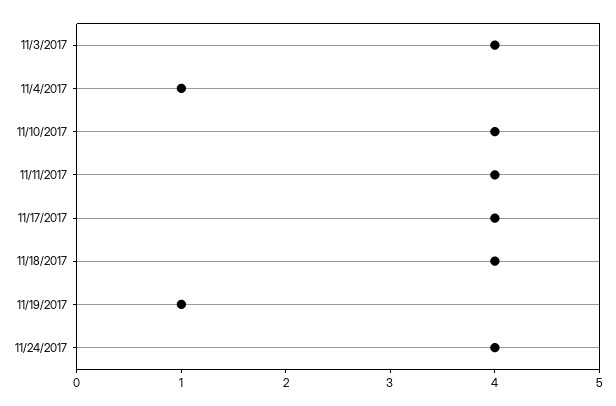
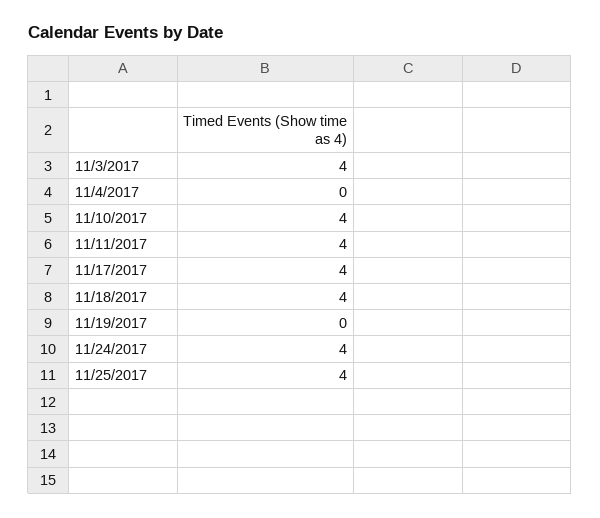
  {
    "11/3/2017": 4,
-   "11/4/2017": 1,
+   "11/4/2017": 0,
    "11/10/2017": 4,
    "11/11/2017": 4,
    "11/17/2017": 4,
    "11/18/2017": 4,
-   "11/19/2017": 1,
+   "11/19/2017": 0,
-   "11/24/2017": 4
+   "11/24/2017": 4,
+   "11/25/2017": 4
  }

